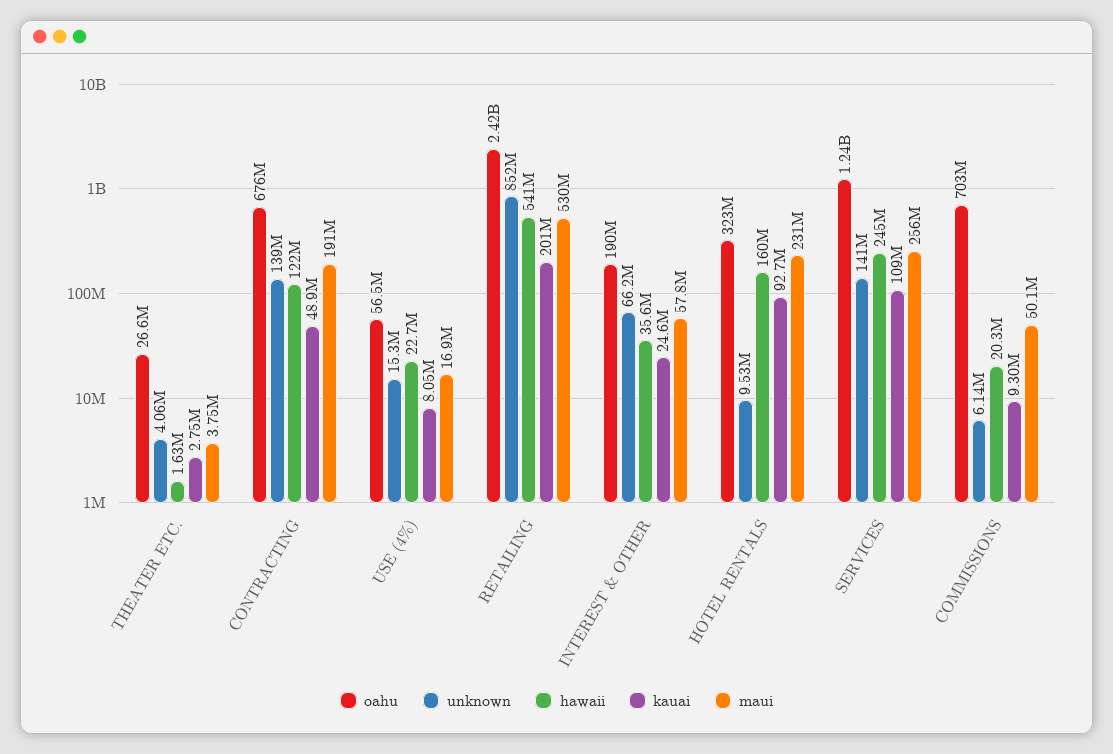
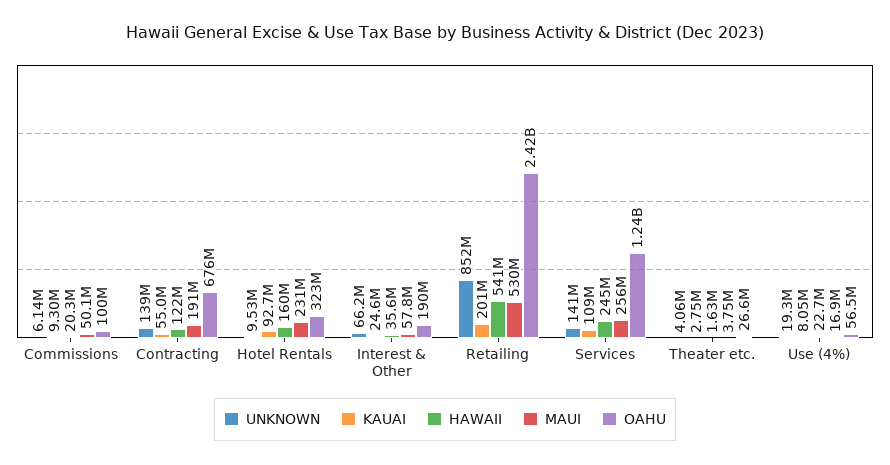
  {
    "oahu": {
      "THEATER ETC.": 26600000,
      "CONTRACTING": 676000000,
      "USE (4%)": 56500000,
      "RETAILING": 2420000000,
      "INTEREST & OTHER": 190000000,
      "HOTEL RENTALS": 323000000,
      "SERVICES": 1240000000,
-     "COMMISSIONS": 703000000
+     "COMMISSIONS": 100000000
    },
    "unknown": {
      "THEATER ETC.": 4060000,
      "CONTRACTING": 139000000,
-     "USE (4%)": 15300000,
+     "USE (4%)": 19300000,
      "RETAILING": 852000000,
      "INTEREST & OTHER": 66200000,
      "HOTEL RENTALS": 9530000,
      "SERVICES": 141000000,
      "COMMISSIONS": 6140000
    },
    "hawaii": {
      "THEATER ETC.": 1630000,
      "CONTRACTING": 122000000,
      "USE (4%)": 22700000,
      "RETAILING": 541000000,
      "INTEREST & OTHER": 35600000,
      "HOTEL RENTALS": 160000000,
      "SERVICES": 245000000,
      "COMMISSIONS": 20300000
    },
    "kauai": {
      "THEATER ETC.": 2750000,
-     "CONTRACTING": 48900000,
+     "CONTRACTING": 55000000,
      "USE (4%)": 8050000,
      "RETAILING": 201000000,
      "INTEREST & OTHER": 24600000,
      "HOTEL RENTALS": 92700000,
      "SERVICES": 109000000,
      "COMMISSIONS": 9300000
    },
    "maui": {
      "THEATER ETC.": 3750000,
      "CONTRACTING": 191000000,
      "USE (4%)": 16900000,
      "RETAILING": 530000000,
      "INTEREST & OTHER": 57800000,
      "HOTEL RENTALS": 231000000,
      "SERVICES": 256000000,
      "COMMISSIONS": 50100000
    }
  }

